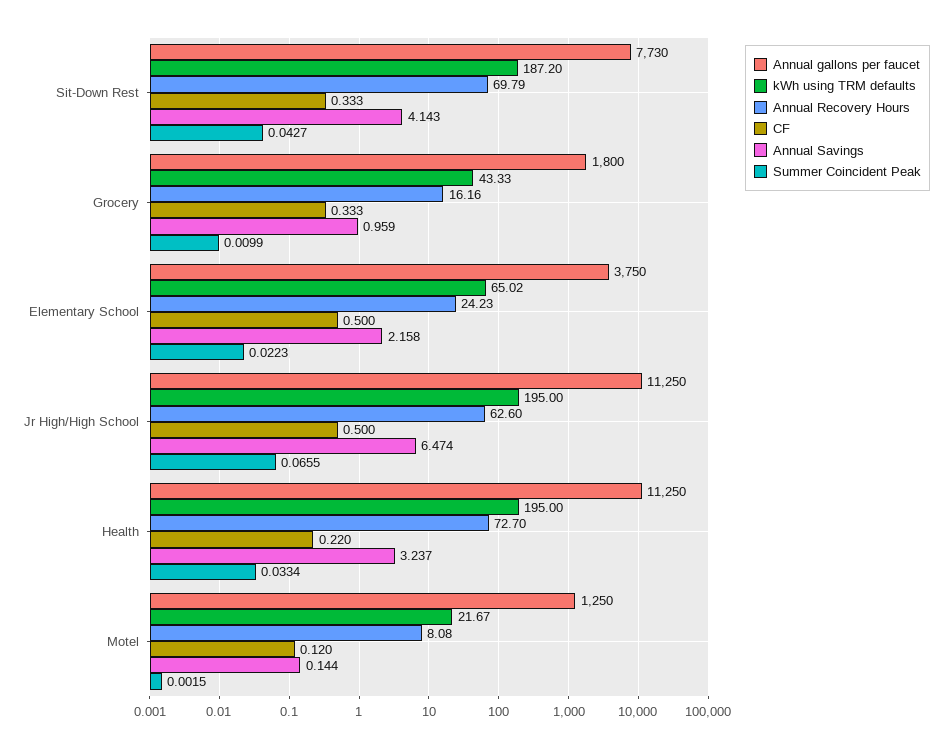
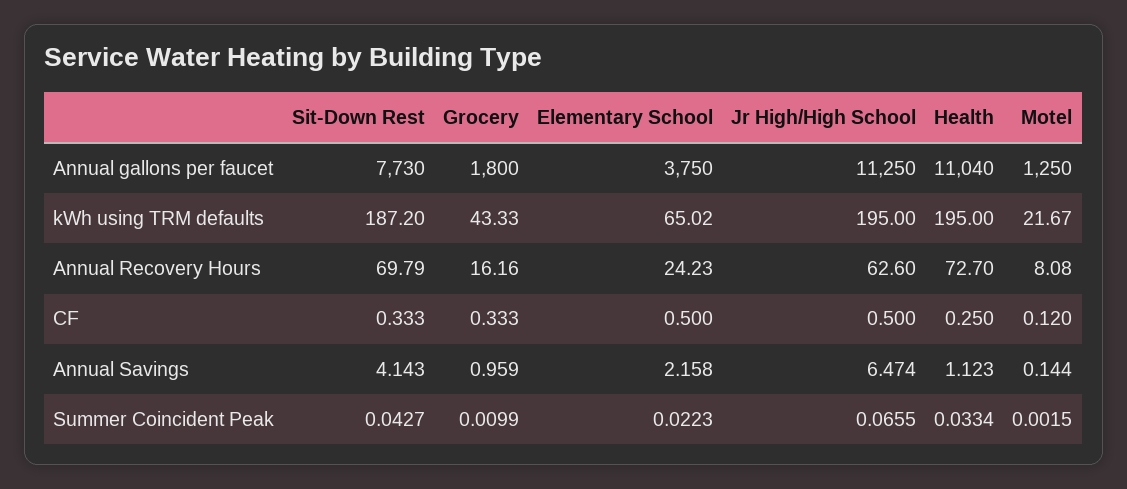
  {
    "Annual gallons per faucet": {
      "Sit-Down Rest": 7730,
      "Grocery": 1800,
      "Elementary School": 3750,
      "Jr High/High School": 11250,
-     "Health": 11250,
+     "Health": 11040,
      "Motel": 1250
    },
    "kWh using TRM defaults": {
      "Sit-Down Rest": 187.2,
      "Grocery": 43.33,
      "Elementary School": 65.02,
      "Jr High/High School": 195,
      "Health": 195,
      "Motel": 21.67
    },
    "Annual Recovery Hours": {
      "Sit-Down Rest": 69.79,
      "Grocery": 16.16,
      "Elementary School": 24.23,
      "Jr High/High School": 62.6,
      "Health": 72.7,
      "Motel": 8.08
    },
    "CF": {
      "Sit-Down Rest": 0.333,
      "Grocery": 0.333,
      "Elementary School": 0.5,
      "Jr High/High School": 0.5,
-     "Health": 0.22,
+     "Health": 0.25,
      "Motel": 0.12
    },
    "Annual Savings": {
      "Sit-Down Rest": 4.143,
      "Grocery": 0.959,
      "Elementary School": 2.158,
      "Jr High/High School": 6.474,
-     "Health": 3.237,
+     "Health": 1.123,
      "Motel": 0.144
    },
    "Summer Coincident Peak": {
      "Sit-Down Rest": 0.0427,
      "Grocery": 0.0099,
      "Elementary School": 0.0223,
      "Jr High/High School": 0.0655,
      "Health": 0.0334,
      "Motel": 0.0015
    }
  }

